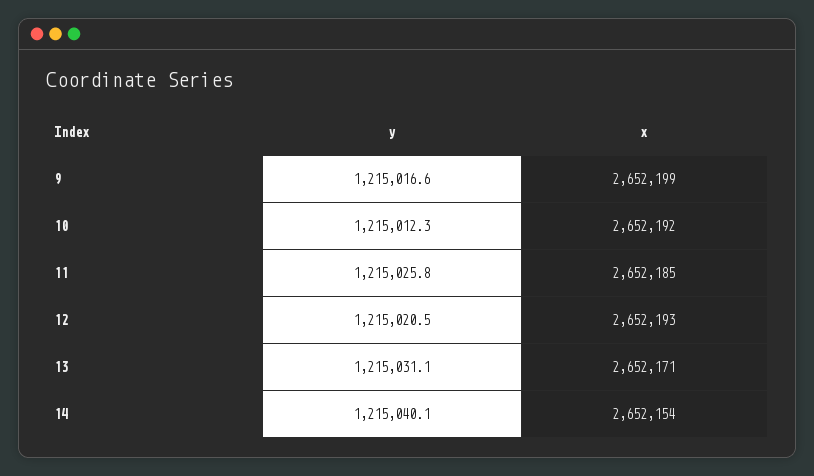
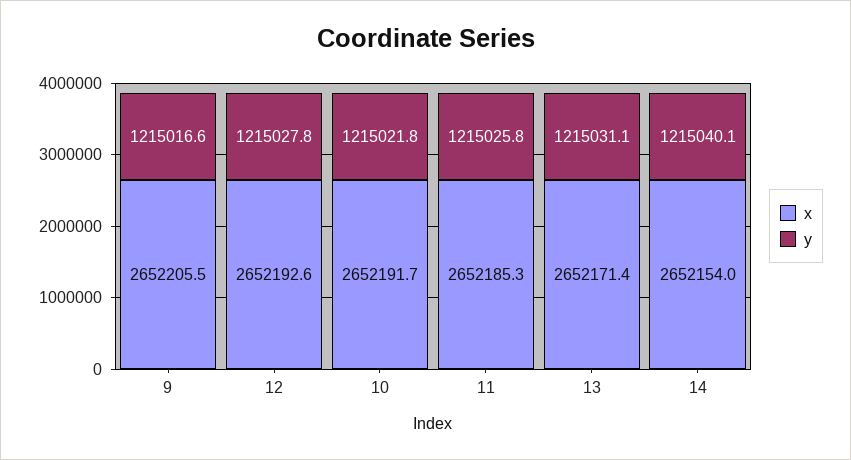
  {
    "y": {
      "9": 1215016.6,
-     "10": 1215012.3,
+     "10": 1215021.8,
      "11": 1215025.8,
-     "12": 1215020.5,
+     "12": 1215027.8,
      "13": 1215031.1,
      "14": 1215040.1
    },
    "x": {
-     "9": 2652199,
+     "9": 2652205.5,
      "10": 2652191.7,
      "11": 2652185.3,
      "12": 2652192.6,
      "13": 2652171.4,
      "14": 2652154
    }
  }

